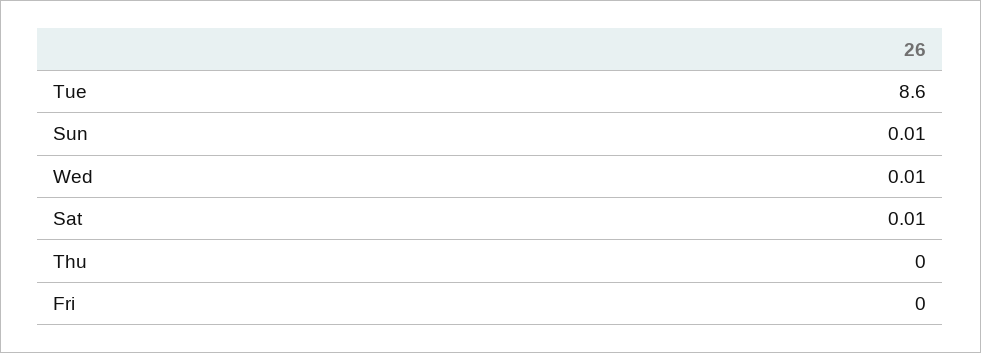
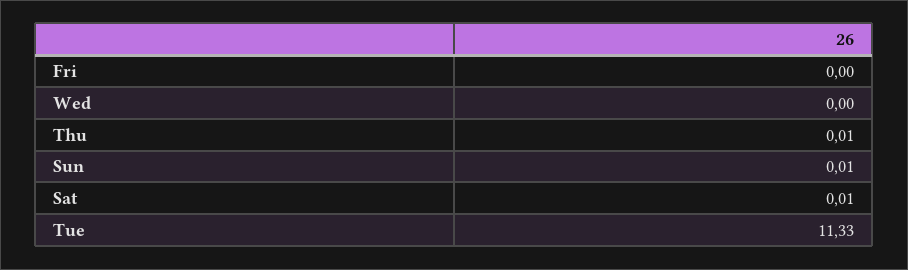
  {
-   "Tue": 8.6,
+   "Tue": 11.33,
    "Sun": 0.01,
-   "Wed": 0.01,
+   "Wed": 0,
    "Sat": 0.01,
-   "Thu": 0,
+   "Thu": 0.01,
    "Fri": 0
  }

